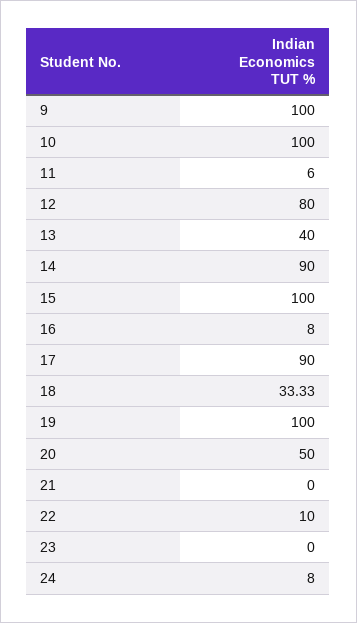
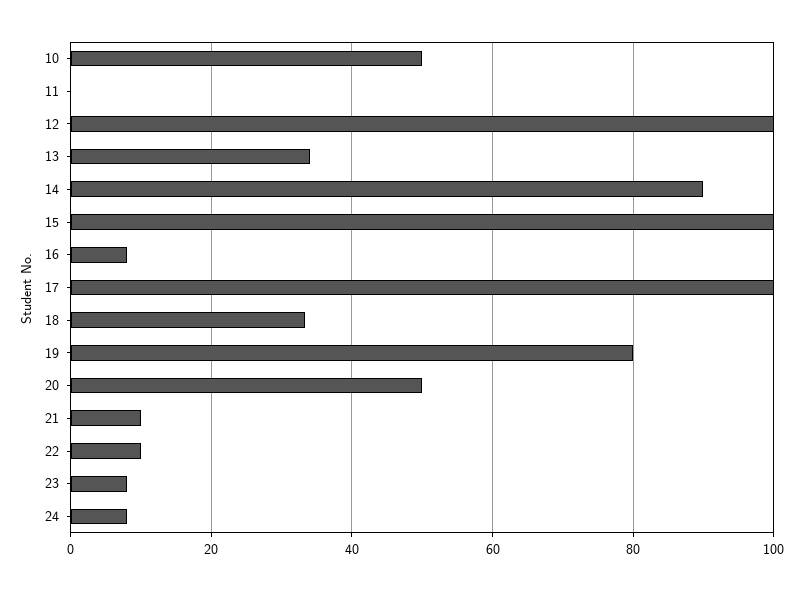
  {
-   "9": 100,
-   "10": 100,
+   "10": 50,
-   "11": 6,
+   "11": 0,
-   "12": 80,
+   "12": 100,
-   "13": 40,
+   "13": 34,
    "14": 90,
    "15": 100,
    "16": 8,
-   "17": 90,
+   "17": 100,
    "18": 33.33,
-   "19": 100,
+   "19": 80,
    "20": 50,
-   "21": 0,
+   "21": 10,
    "22": 10,
-   "23": 0,
+   "23": 8,
    "24": 8
  }

